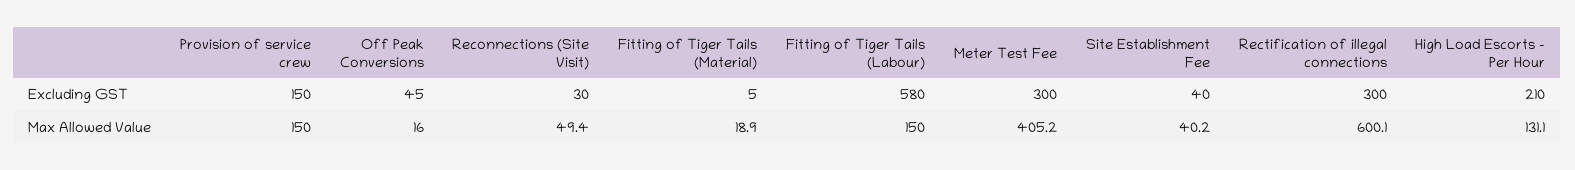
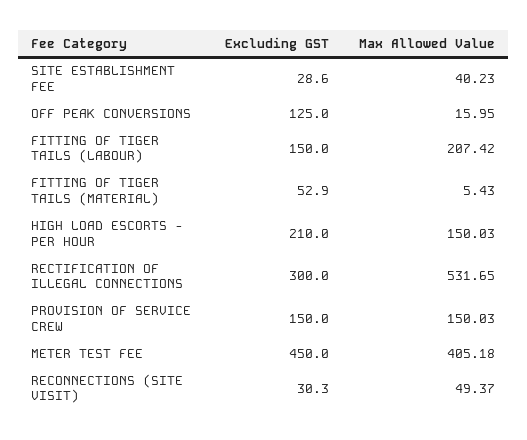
  {
    "Provision of service crew": {
      "Excluding GST": 150,
      "Max Allowed Value": 150.03
    },
    "Off Peak Conversions": {
-     "Excluding GST": 45,
+     "Excluding GST": 125,
      "Max Allowed Value": 15.95
    },
    "Reconnections (Site Visit)": {
      "Excluding GST": 30.3,
      "Max Allowed Value": 49.37
    },
    "Fitting of Tiger Tails (Material)": {
-     "Excluding GST": 5,
+     "Excluding GST": 52.9,
-     "Max Allowed Value": 18.9
+     "Max Allowed Value": 5.43
    },
    "Fitting of Tiger Tails (Labour)": {
-     "Excluding GST": 580,
+     "Excluding GST": 150,
-     "Max Allowed Value": 150
+     "Max Allowed Value": 207.42
    },
    "Meter Test Fee": {
-     "Excluding GST": 300,
+     "Excluding GST": 450,
      "Max Allowed Value": 405.18
    },
    "Site Establishment Fee": {
-     "Excluding GST": 40,
+     "Excluding GST": 28.6,
      "Max Allowed Value": 40.23
    },
    "Rectification of illegal connections": {
      "Excluding GST": 300,
-     "Max Allowed Value": 600.1
+     "Max Allowed Value": 531.65
    },
    "High Load Escorts - Per Hour": {
      "Excluding GST": 210,
-     "Max Allowed Value": 131.1
+     "Max Allowed Value": 150.03
    }
  }

